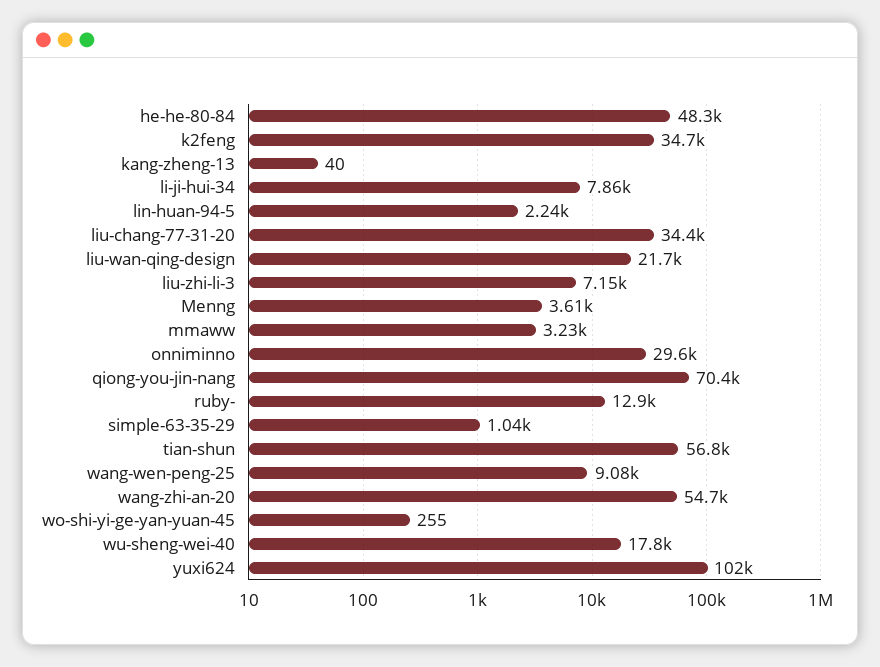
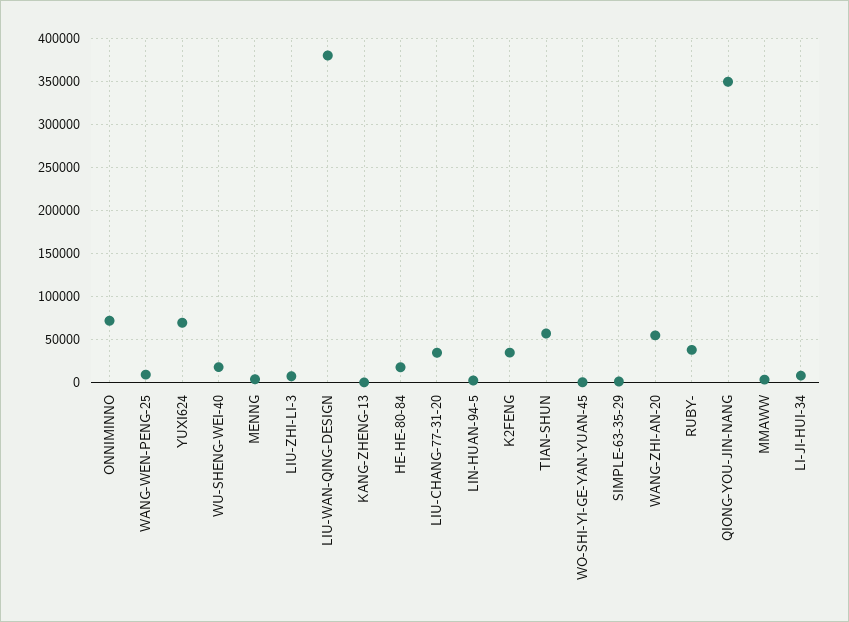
  {
-   "he-he-80-84": 48300,
+   "he-he-80-84": 20000,
    "k2feng": 34700,
    "kang-zheng-13": 40,
    "li-ji-hui-34": 7860,
    "lin-huan-94-5": 2240,
    "liu-chang-77-31-20": 34400,
-   "liu-wan-qing-design": 21700,
+   "liu-wan-qing-design": 380000,
    "liu-zhi-li-3": 7150,
    "Menng": 3610,
    "mmaww": 3230,
-   "onniminno": 29600,
+   "onniminno": 70000,
-   "qiong-you-jin-nang": 70400,
+   "qiong-you-jin-nang": 350000,
-   "ruby-": 12900,
+   "ruby-": 40000,
    "simple-63-35-29": 1040,
    "tian-shun": 56800,
    "wang-wen-peng-25": 9080,
    "wang-zhi-an-20": 54700,
    "wo-shi-yi-ge-yan-yuan-45": 255,
    "wu-sheng-wei-40": 17800,
-   "yuxi624": 102000
+   "yuxi624": 70000
  }

